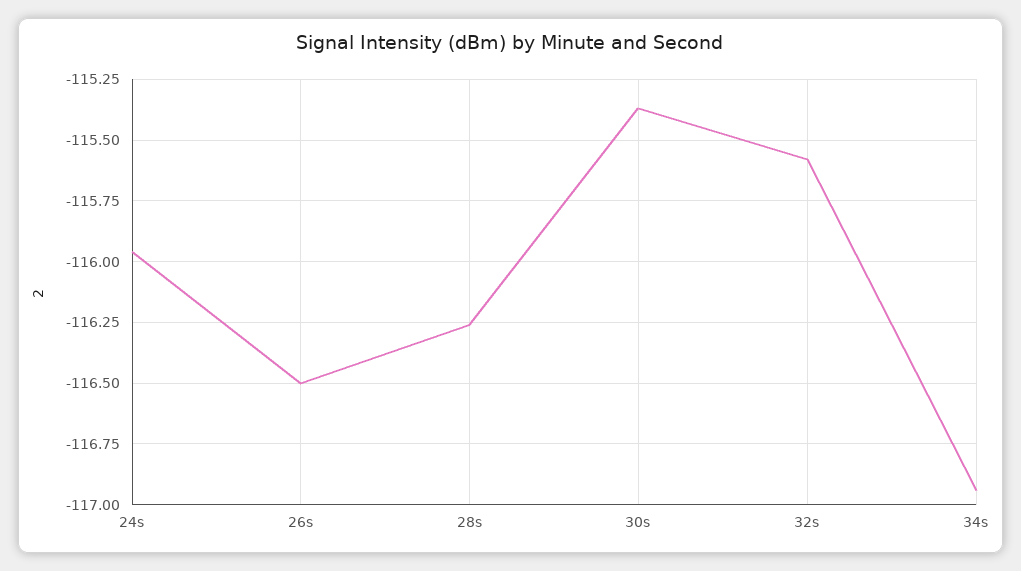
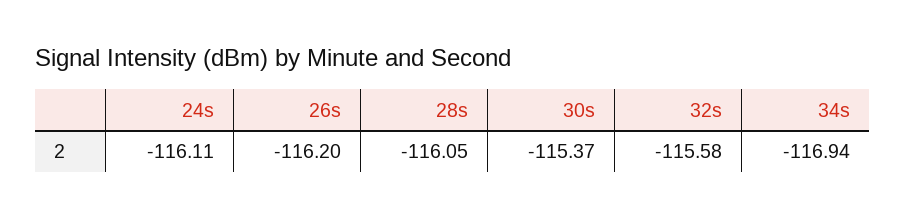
  {
-   "24s": -115.95,
+   "24s": -116.11,
-   "26s": -116.5,
+   "26s": -116.2,
-   "28s": -116.25,
+   "28s": -116.05,
    "30s": -115.37,
    "32s": -115.58,
    "34s": -116.94
  }

